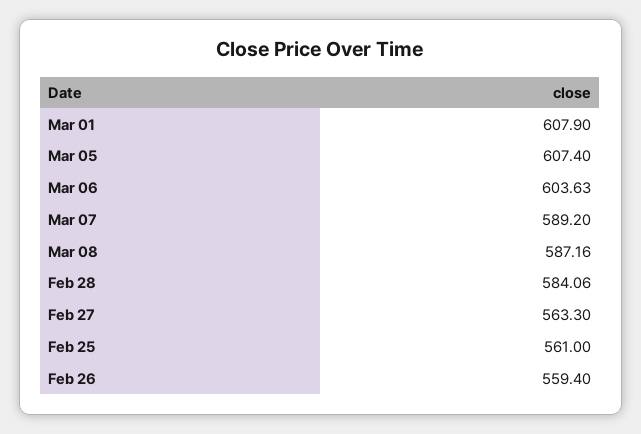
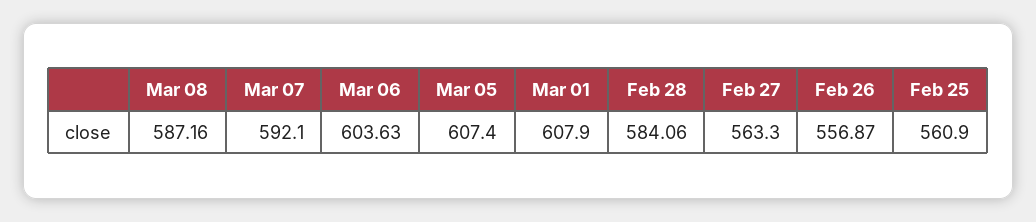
  {
    "Mar 01": 607.9,
    "Mar 05": 607.4,
    "Mar 06": 603.63,
-   "Mar 07": 589.2,
+   "Mar 07": 592.1,
    "Mar 08": 587.16,
    "Feb 28": 584.06,
    "Feb 27": 563.3,
-   "Feb 25": 561,
+   "Feb 25": 560.9,
-   "Feb 26": 559.4
+   "Feb 26": 556.87
  }

